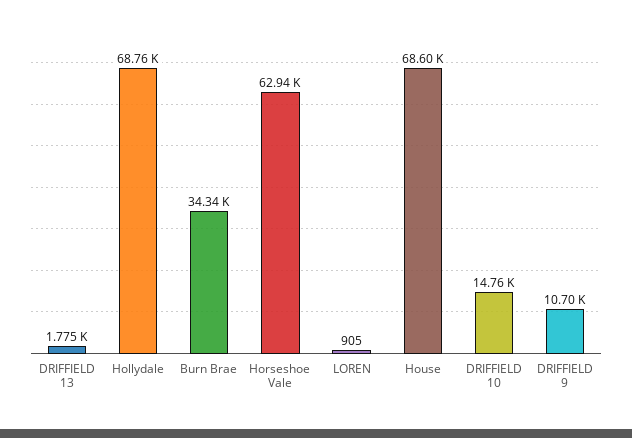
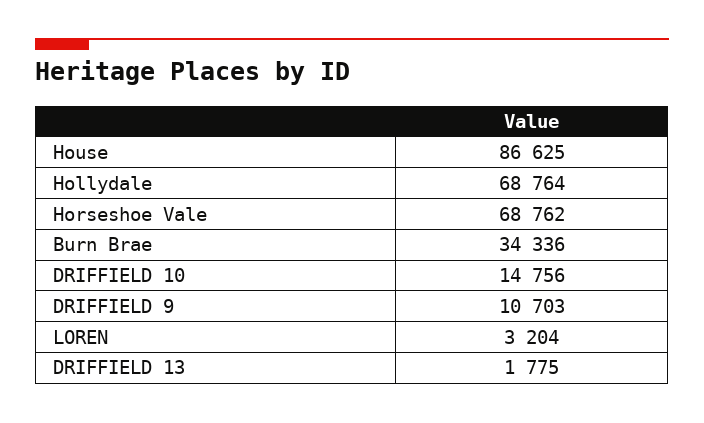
  {
    "DRIFFIELD 13": 1775,
    "Hollydale": 68764,
    "Burn Brae": 34336,
-   "Horseshoe Vale": 62940,
+   "Horseshoe Vale": 68762,
-   "LOREN": 905,
+   "LOREN": 3204,
-   "House": 68600,
+   "House": 86625,
    "DRIFFIELD 10": 14756,
    "DRIFFIELD 9": 10703
  }

